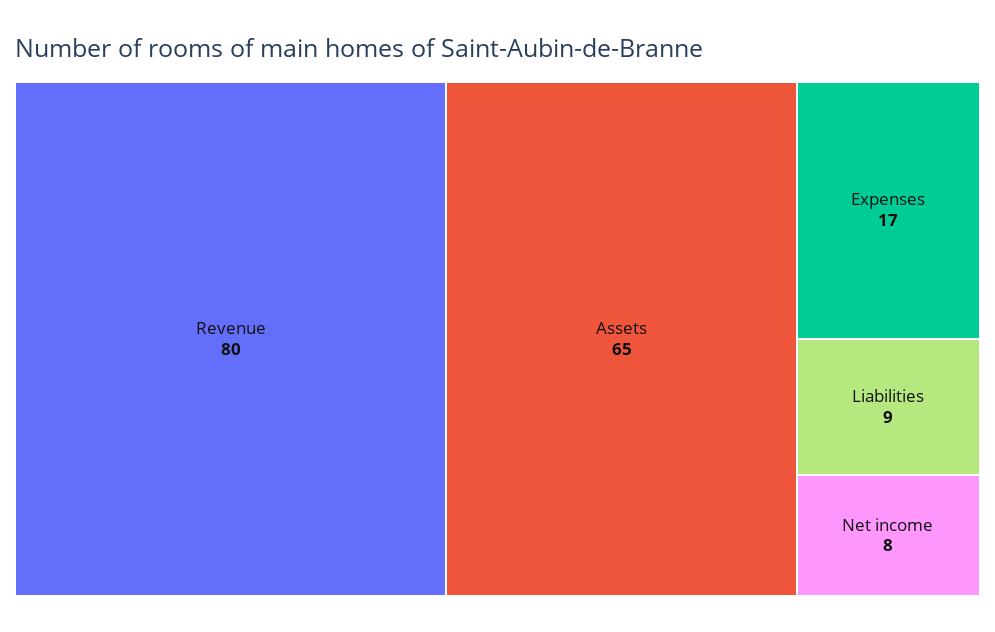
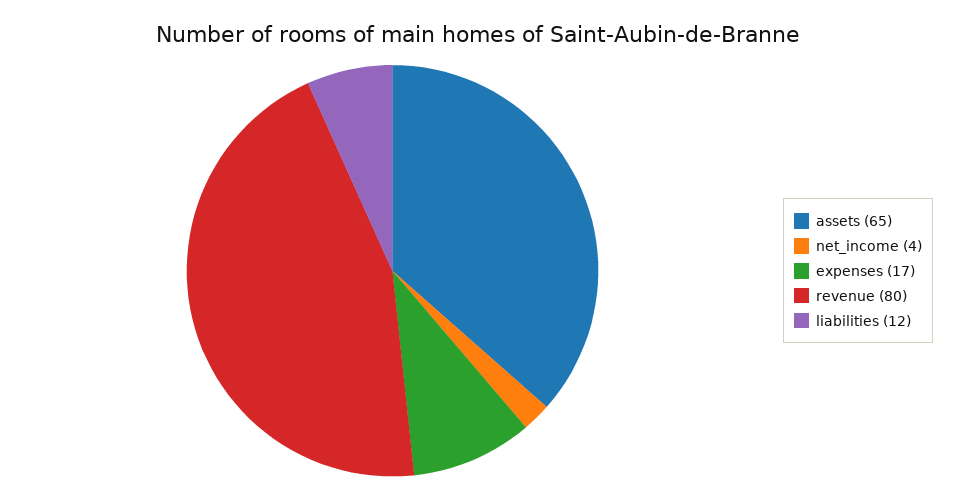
  {
    "Revenue": 80,
    "Assets": 65,
    "Expenses": 17,
-   "Liabilities": 9,
+   "Liabilities": 12,
-   "Net income": 8
+   "Net income": 4
  }

